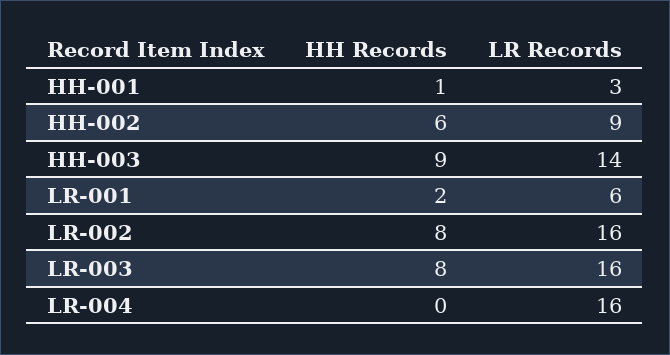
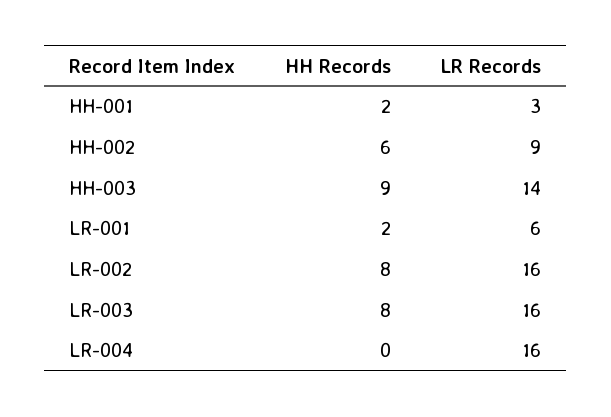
  {
    "HH Records": {
-     "HH-001": 1,
+     "HH-001": 2,
      "HH-002": 6,
      "HH-003": 9,
      "LR-001": 2,
      "LR-002": 8,
      "LR-003": 8,
      "LR-004": 0
    },
    "LR Records": {
      "HH-001": 3,
      "HH-002": 9,
      "HH-003": 14,
      "LR-001": 6,
      "LR-002": 16,
      "LR-003": 16,
      "LR-004": 16
    }
  }

